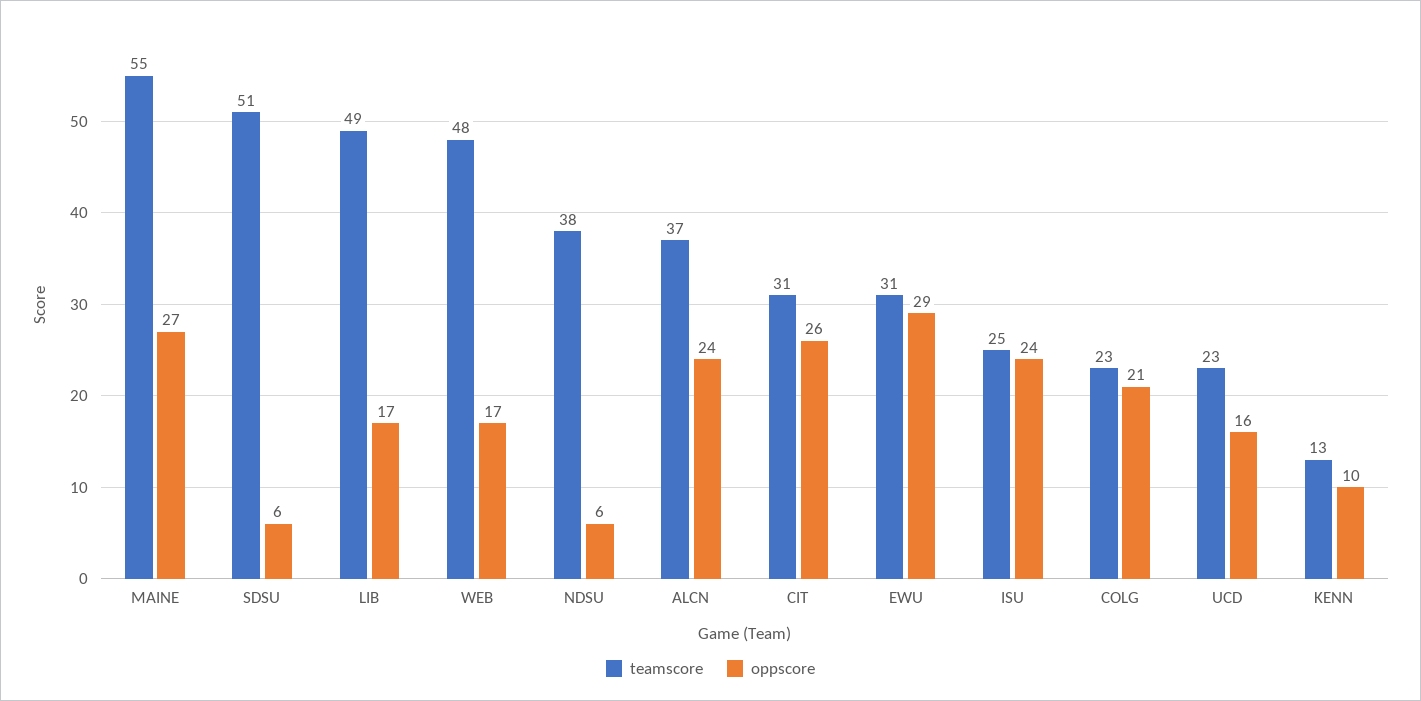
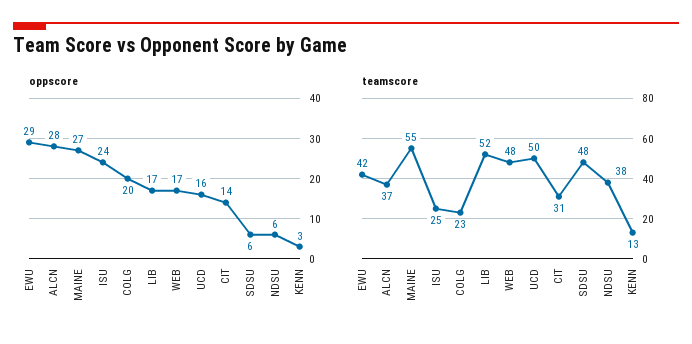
  {
    "teamscore": {
      "MAINE": 55,
-     "SDSU": 51,
+     "SDSU": 48,
-     "LIB": 49,
+     "LIB": 52,
      "WEB": 48,
      "NDSU": 38,
      "ALCN": 37,
      "CIT": 31,
-     "EWU": 31,
+     "EWU": 42,
      "ISU": 25,
      "COLG": 23,
-     "UCD": 23,
+     "UCD": 50,
      "KENN": 13
    },
    "oppscore": {
      "MAINE": 27,
      "SDSU": 6,
      "LIB": 17,
      "WEB": 17,
      "NDSU": 6,
-     "ALCN": 24,
+     "ALCN": 28,
-     "CIT": 26,
+     "CIT": 14,
      "EWU": 29,
      "ISU": 24,
-     "COLG": 21,
+     "COLG": 20,
      "UCD": 16,
-     "KENN": 10
+     "KENN": 3
    }
  }

